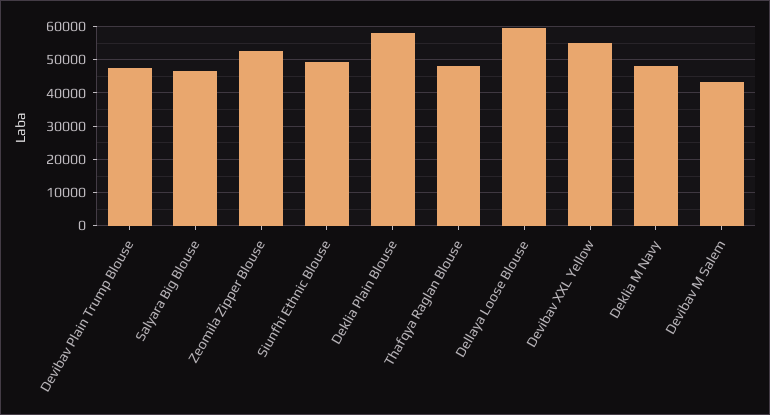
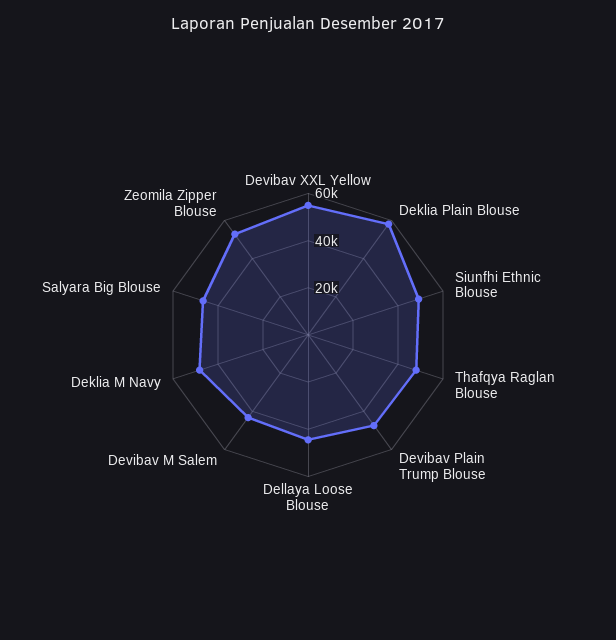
  {
    "Devibav Plain Trump Blouse": 48000,
    "Salyara Big Blouse": 46000,
    "Zeomila Zipper Blouse": 52000,
    "Siunfhi Ethnic Blouse": 50000,
    "Deklia Plain Blouse": 58000,
    "Thafqya Raglan Blouse": 48000,
-   "Dellaya Loose Blouse": 60000,
+   "Dellaya Loose Blouse": 45000,
    "Devibav XXL Yellow": 54000,
    "Deklia M Navy": 48000,
    "Devibav M Salem": 44000
  }

